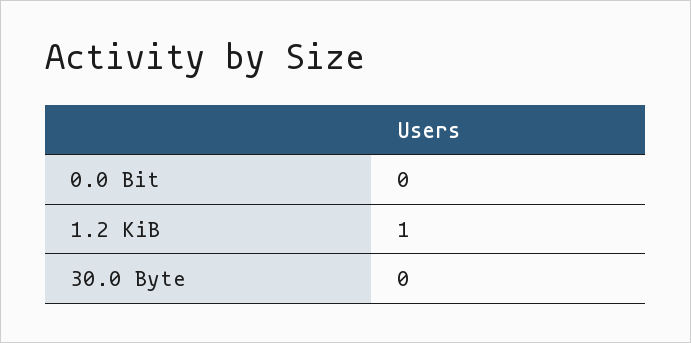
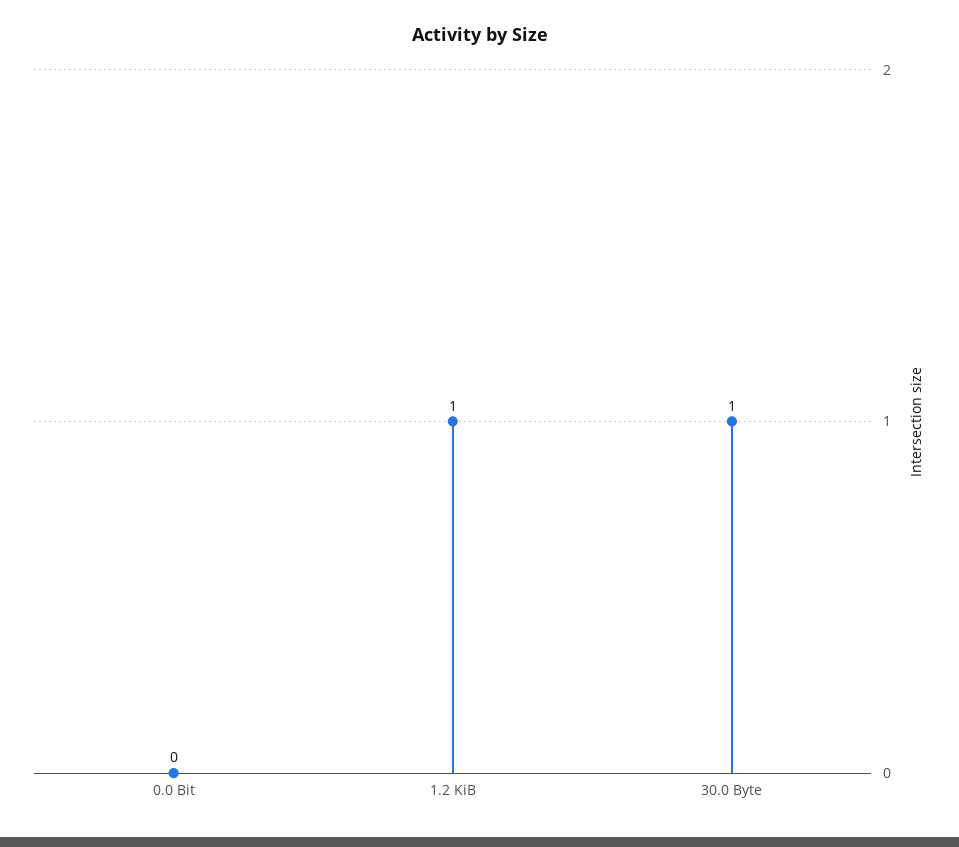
  {
    "0.0 Bit": 0,
    "1.2 KiB": 1,
-   "30.0 Byte": 0
+   "30.0 Byte": 1
  }

